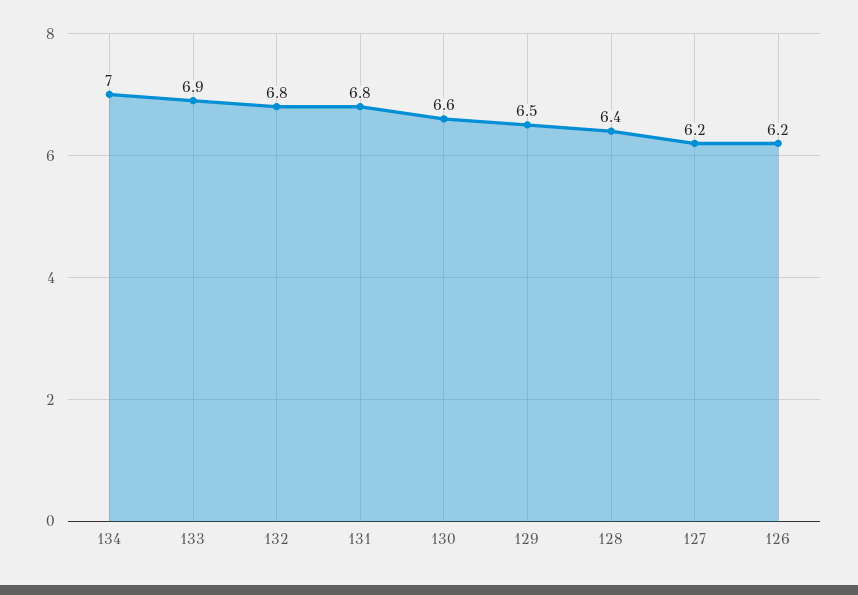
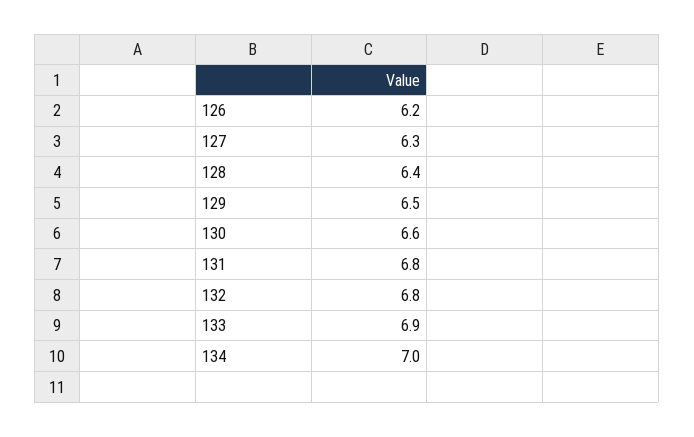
  {
    "134": 7,
    "133": 6.9,
    "132": 6.8,
    "131": 6.8,
    "130": 6.6,
    "129": 6.5,
    "128": 6.4,
-   "127": 6.2,
+   "127": 6.3,
    "126": 6.2
  }

